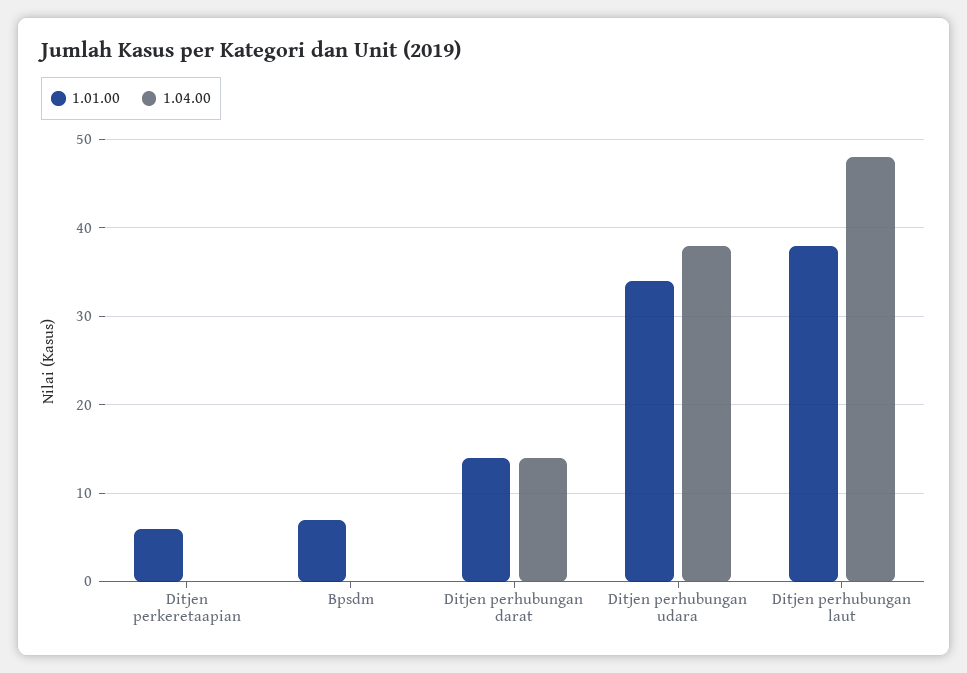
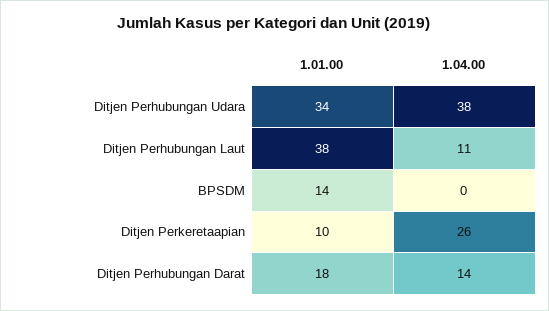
  {
    "1.01.00": {
-     "Ditjen perkeretaapian": 6,
+     "Ditjen perkeretaapian": 10,
-     "Bpsdm": 7,
+     "Bpsdm": 14,
-     "Ditjen perhubungan darat": 14,
+     "Ditjen perhubungan darat": 18,
      "Ditjen perhubungan udara": 34,
      "Ditjen perhubungan laut": 38
    },
    "1.04.00": {
-     "Ditjen perkeretaapian": 0,
+     "Ditjen perkeretaapian": 26,
      "Bpsdm": 0,
      "Ditjen perhubungan darat": 14,
      "Ditjen perhubungan udara": 38,
-     "Ditjen perhubungan laut": 48
+     "Ditjen perhubungan laut": 11
    }
  }

